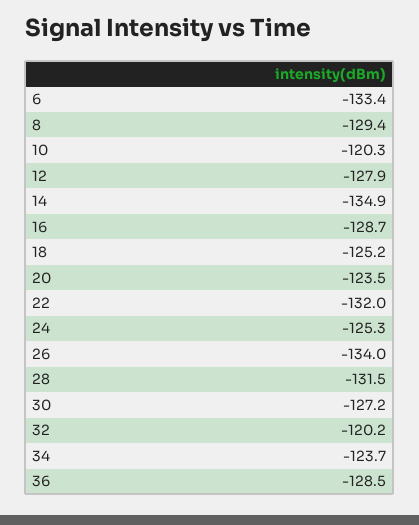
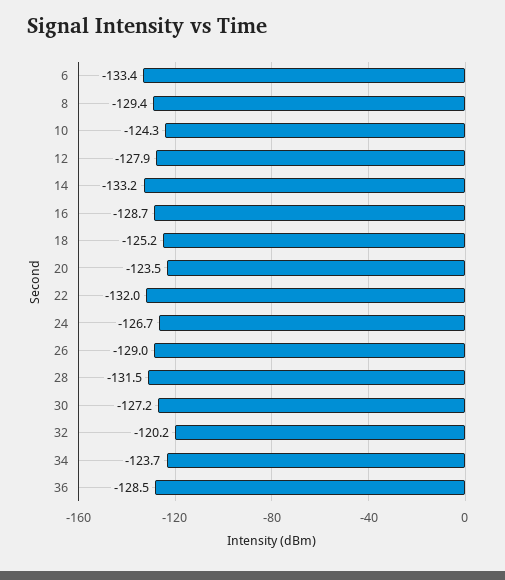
  {
    "6": -133.4,
    "8": -129.4,
-   "10": -120.3,
+   "10": -124.3,
    "12": -127.9,
-   "14": -134.9,
+   "14": -133.2,
    "16": -128.7,
    "18": -125.2,
    "20": -123.5,
    "22": -132,
-   "24": -125.3,
+   "24": -126.7,
-   "26": -134,
+   "26": -129,
    "28": -131.5,
    "30": -127.2,
    "32": -120.2,
    "34": -123.7,
    "36": -128.5
  }

